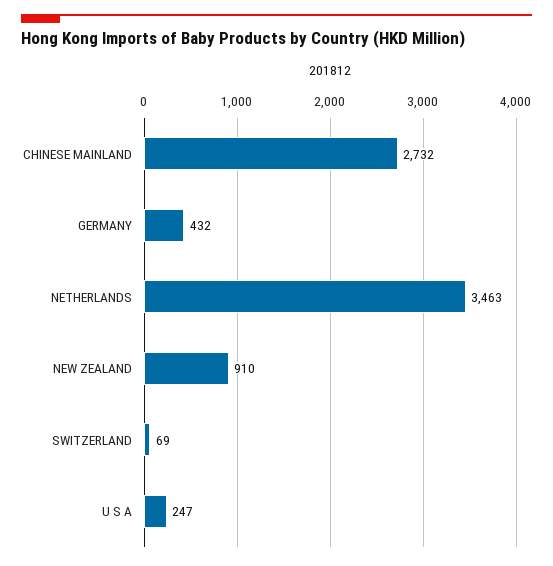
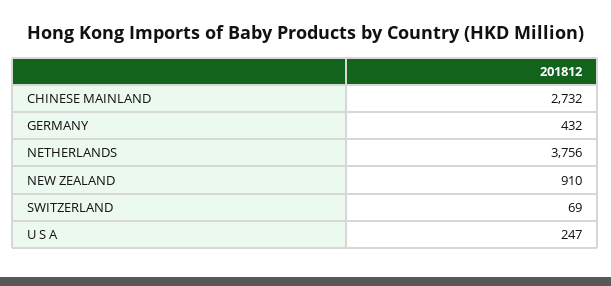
  {
    "CHINESE MAINLAND": 2732,
    "GERMANY": 432,
-   "NETHERLANDS": 3463,
+   "NETHERLANDS": 3756,
    "NEW ZEALAND": 910,
    "SWITZERLAND": 69,
    "U S A": 247
  }

